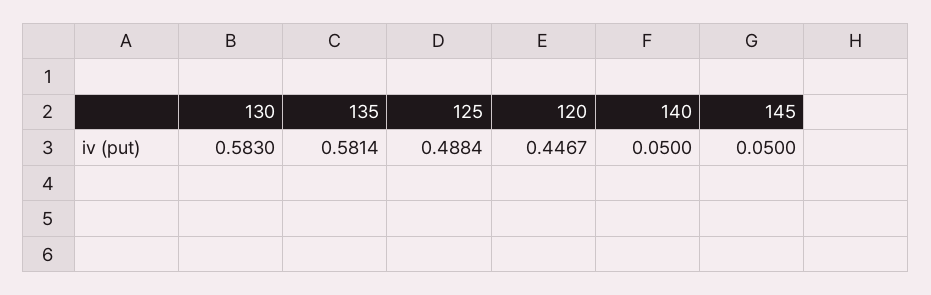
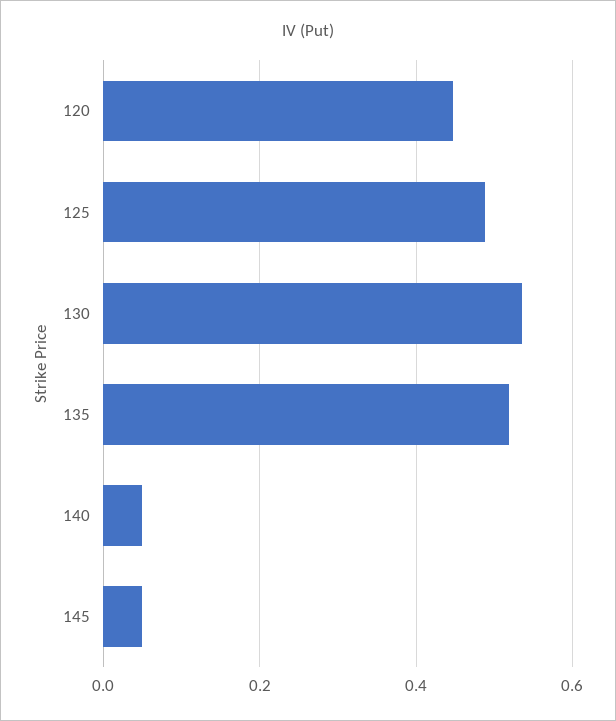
  {
-   "130": 0.583,
+   "130": 0.54,
-   "135": 0.5814,
+   "135": 0.52,
    "125": 0.4884,
    "120": 0.4467,
    "140": 0.05,
    "145": 0.05
  }

